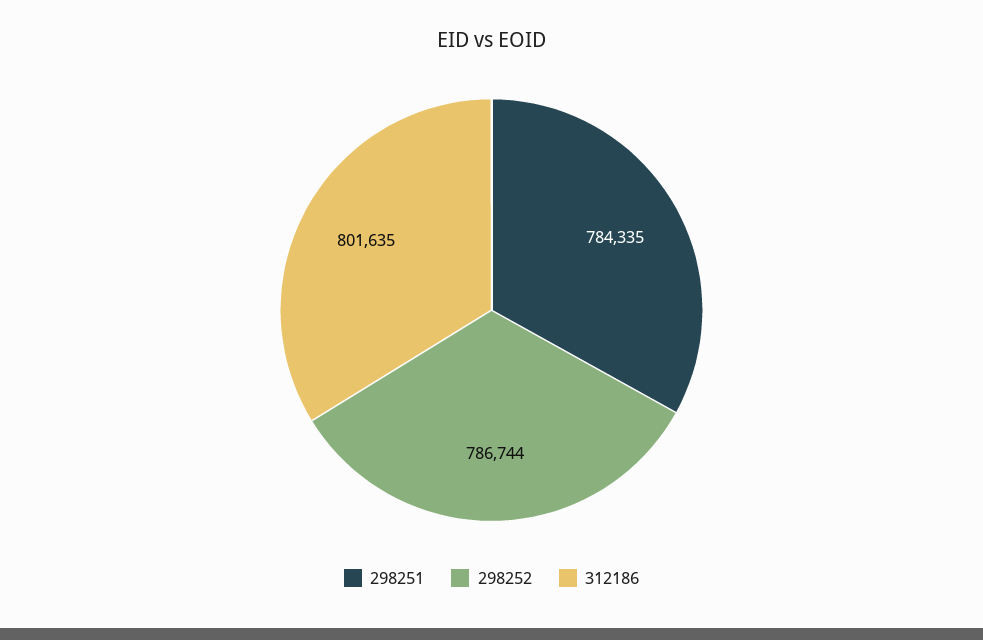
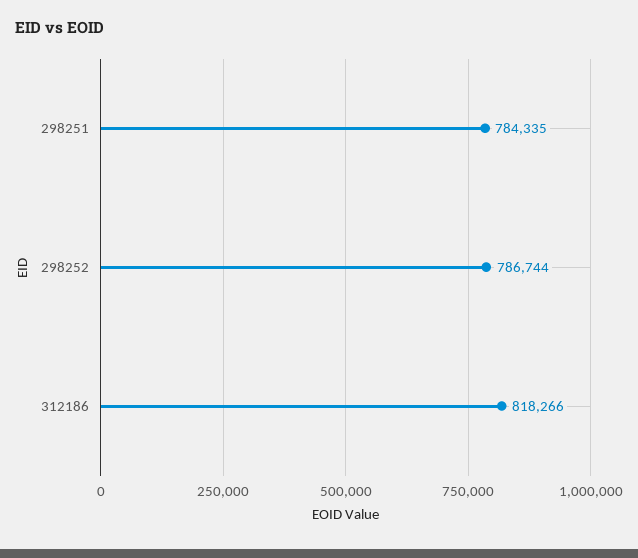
  {
    "298251": 784335,
    "298252": 786744,
-   "312186": 801635
+   "312186": 818266
  }

